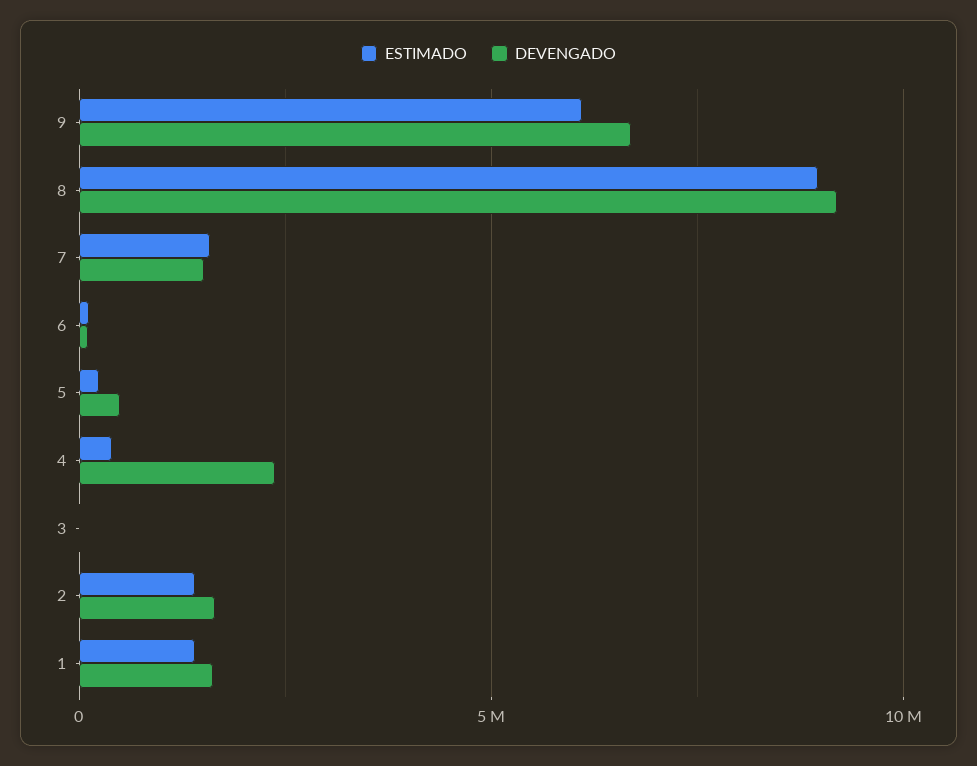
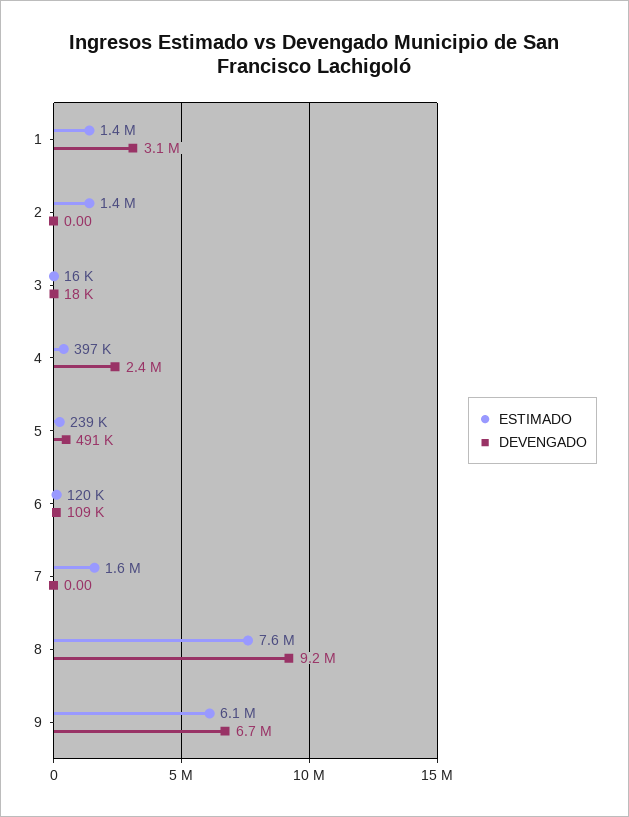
  {
    "ESTIMADO": {
      "9": 6100000,
-     "8": 9000000,
+     "8": 7600000,
      "7": 1600000,
      "6": 120000,
      "5": 239000,
      "4": 397000,
      "3": 16000,
      "2": 1400000,
      "1": 1400000
    },
    "DEVENGADO": {
      "9": 6700000,
      "8": 9200000,
-     "7": 1500000,
+     "7": 0,
      "6": 109000,
      "5": 491000,
      "4": 2400000,
      "3": 18000,
-     "2": 1500000,
+     "2": 0,
-     "1": 1500000
+     "1": 3100000
    }
  }

